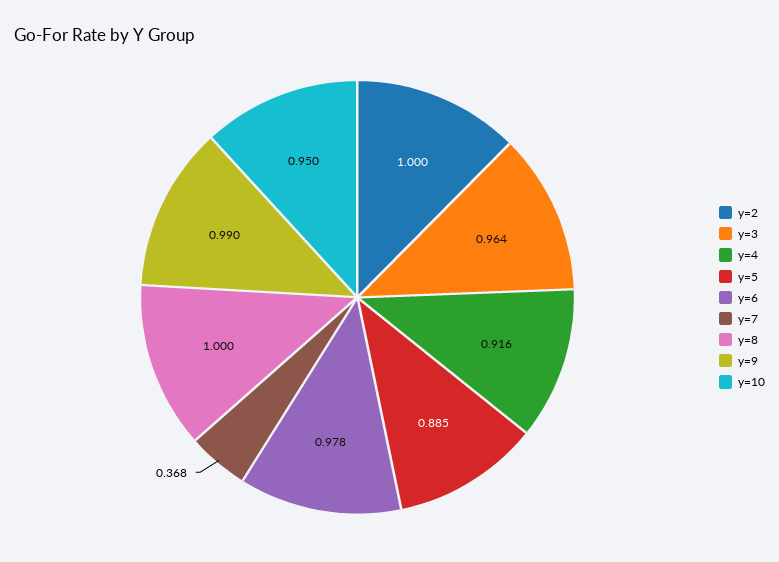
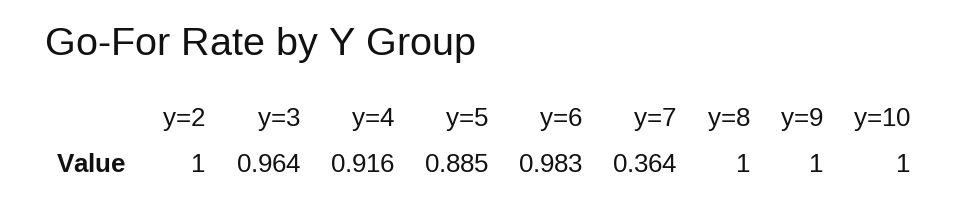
  {
    "y=2": 1,
    "y=3": 0.964,
    "y=4": 0.916,
    "y=5": 0.885,
-   "y=6": 0.978,
+   "y=6": 0.983,
-   "y=7": 0.368,
+   "y=7": 0.364,
    "y=8": 1,
-   "y=9": 0.99,
+   "y=9": 1,
-   "y=10": 0.95
+   "y=10": 1
  }

